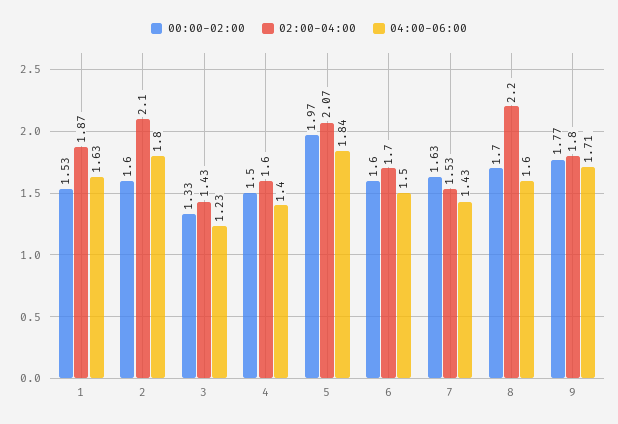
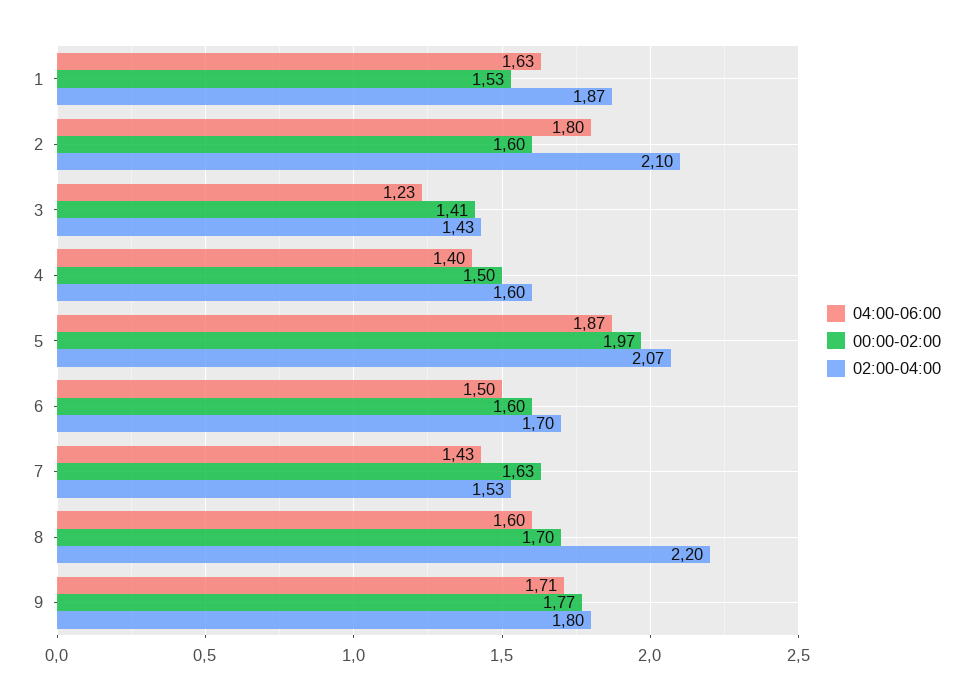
  {
    "00:00-02:00": {
      "1": 1.53,
      "2": 1.6,
-     "3": 1.33,
+     "3": 1.41,
      "4": 1.5,
      "5": 1.97,
      "6": 1.6,
      "7": 1.63,
      "8": 1.7,
      "9": 1.77
    },
    "02:00-04:00": {
      "1": 1.87,
      "2": 2.1,
      "3": 1.43,
      "4": 1.6,
      "5": 2.07,
      "6": 1.7,
      "7": 1.53,
      "8": 2.2,
      "9": 1.8
    },
    "04:00-06:00": {
      "1": 1.63,
      "2": 1.8,
      "3": 1.23,
      "4": 1.4,
-     "5": 1.84,
+     "5": 1.87,
      "6": 1.5,
      "7": 1.43,
      "8": 1.6,
      "9": 1.71
    }
  }

